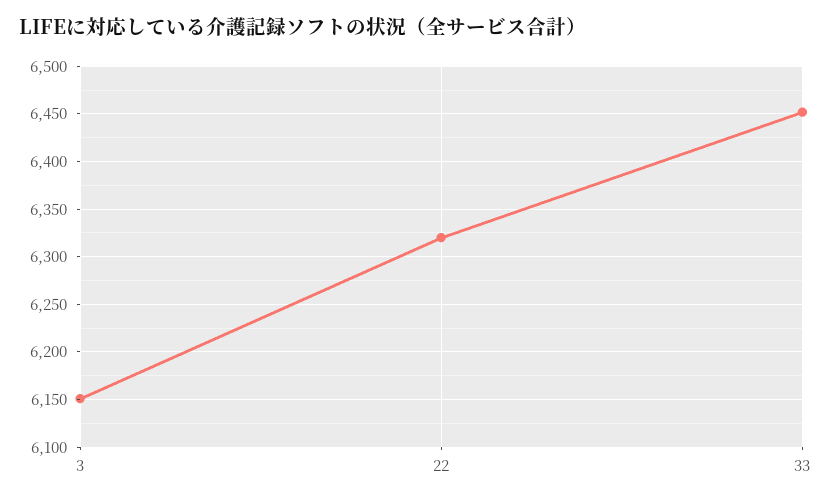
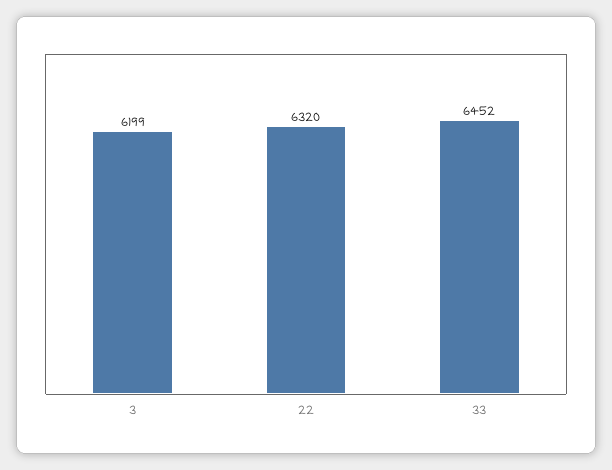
  {
-   "3": 6150,
+   "3": 6199,
    "22": 6320,
    "33": 6452
  }

